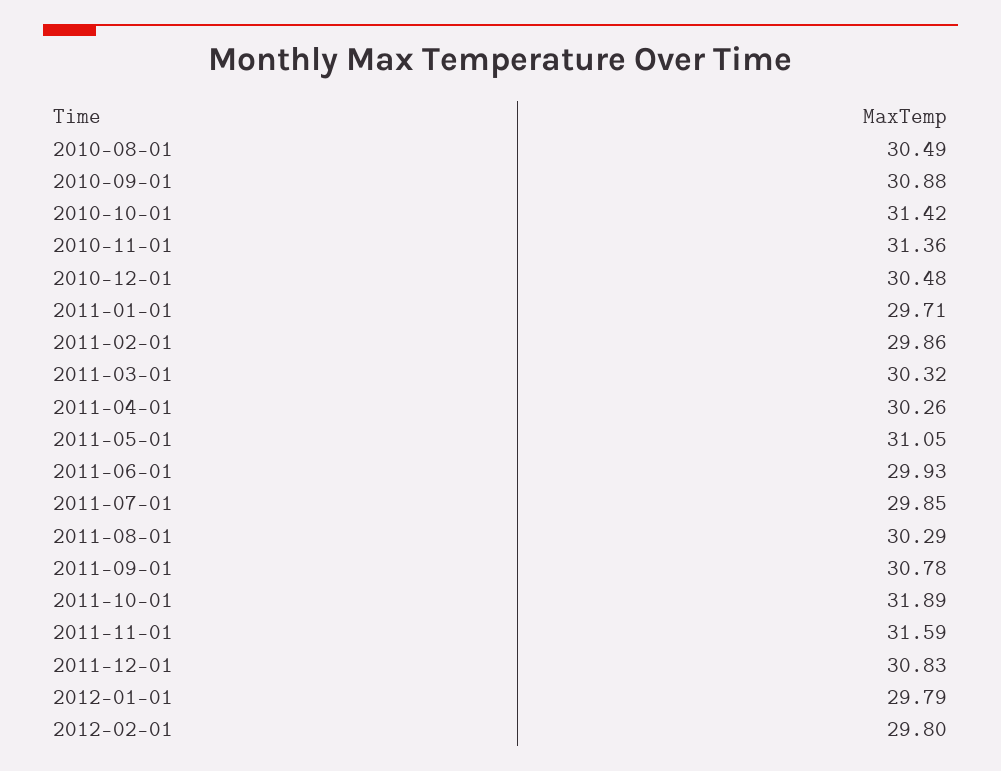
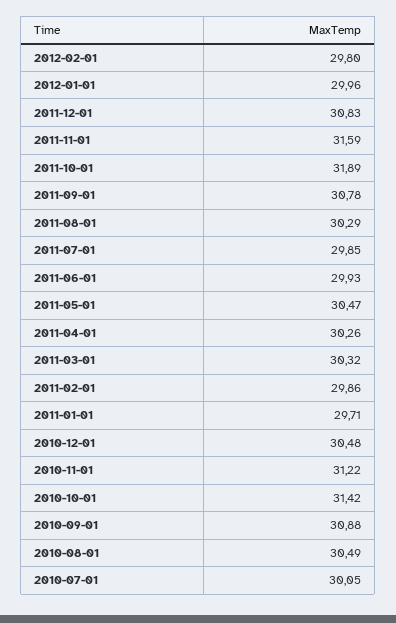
  {
    "2010-08-01": 30.49,
    "2010-09-01": 30.88,
    "2010-10-01": 31.42,
-   "2010-11-01": 31.36,
+   "2010-11-01": 31.22,
    "2010-12-01": 30.48,
    "2011-01-01": 29.71,
    "2011-02-01": 29.86,
    "2011-03-01": 30.32,
    "2011-04-01": 30.26,
-   "2011-05-01": 31.05,
+   "2011-05-01": 30.47,
    "2011-06-01": 29.93,
    "2011-07-01": 29.85,
    "2011-08-01": 30.29,
    "2011-09-01": 30.78,
    "2011-10-01": 31.89,
    "2011-11-01": 31.59,
    "2011-12-01": 30.83,
-   "2012-01-01": 29.79,
+   "2012-01-01": 29.96,
-   "2012-02-01": 29.8
+   "2012-02-01": 29.8,
+   "2010-07-01": 30.05
  }

